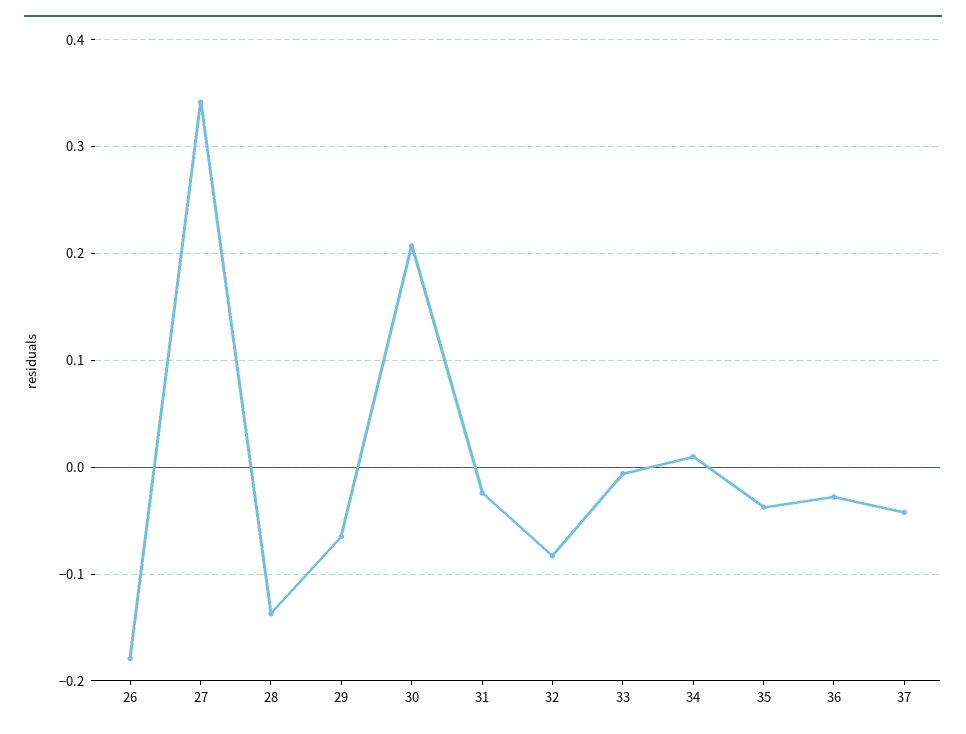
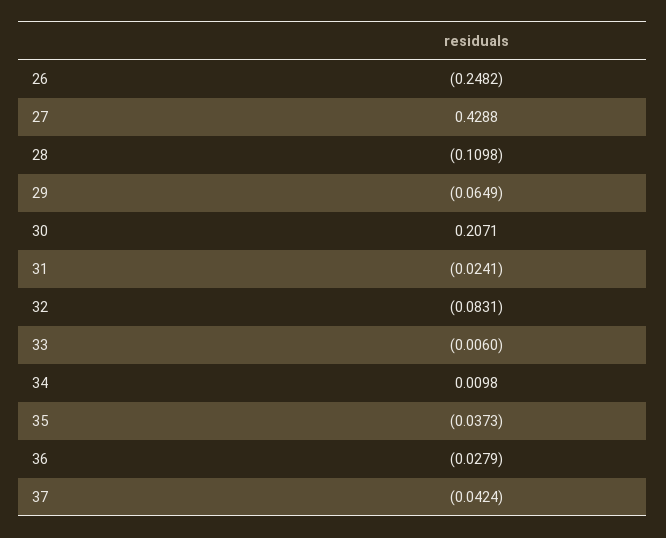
  {
-   "26": -0.18,
+   "26": -0.2482,
-   "27": 0.34,
+   "27": 0.4288,
-   "28": -0.14,
+   "28": -0.1098,
    "29": -0.0649,
    "30": 0.2071,
    "31": -0.0241,
    "32": -0.0831,
    "33": -0.006,
    "34": 0.0098,
    "35": -0.0373,
    "36": -0.0279,
    "37": -0.0424
  }

